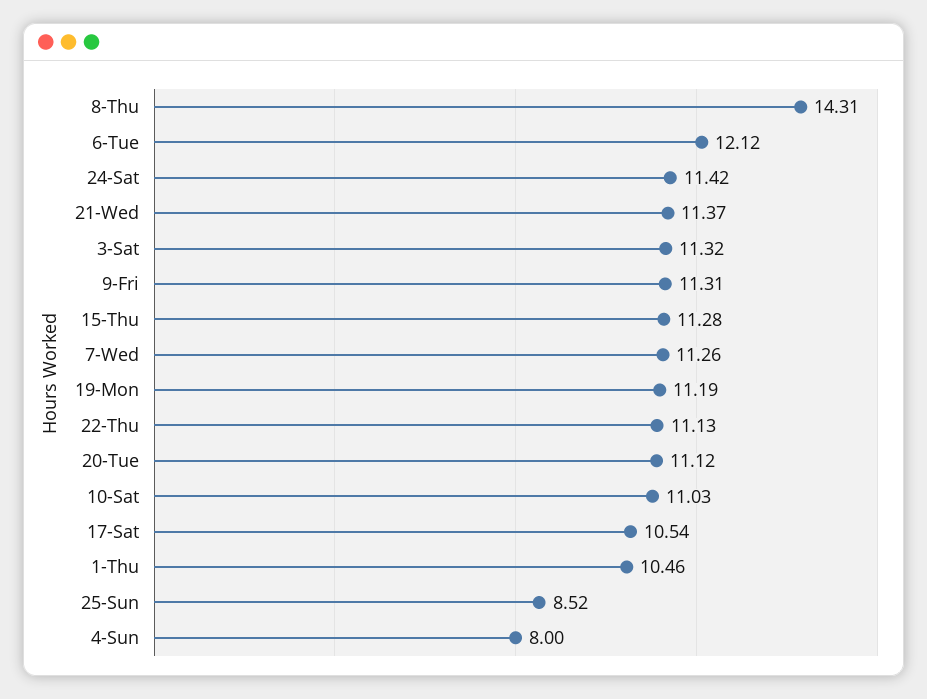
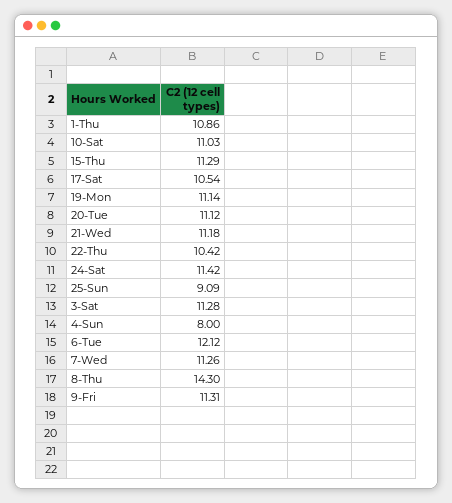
  {
-   "8-Thu": 14.31,
+   "8-Thu": 14.3,
    "6-Tue": 12.12,
    "24-Sat": 11.42,
-   "21-Wed": 11.37,
+   "21-Wed": 11.18,
-   "3-Sat": 11.32,
+   "3-Sat": 11.28,
    "9-Fri": 11.31,
-   "15-Thu": 11.28,
+   "15-Thu": 11.29,
    "7-Wed": 11.26,
-   "19-Mon": 11.19,
+   "19-Mon": 11.14,
-   "22-Thu": 11.13,
+   "22-Thu": 10.42,
    "20-Tue": 11.12,
    "10-Sat": 11.03,
    "17-Sat": 10.54,
-   "1-Thu": 10.46,
+   "1-Thu": 10.86,
-   "25-Sun": 8.52,
+   "25-Sun": 9.09,
    "4-Sun": 8
  }

